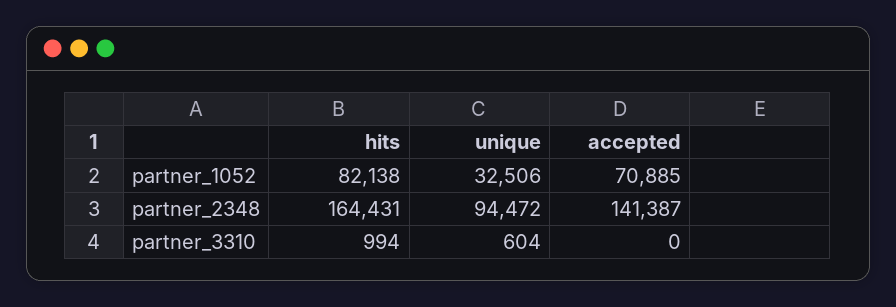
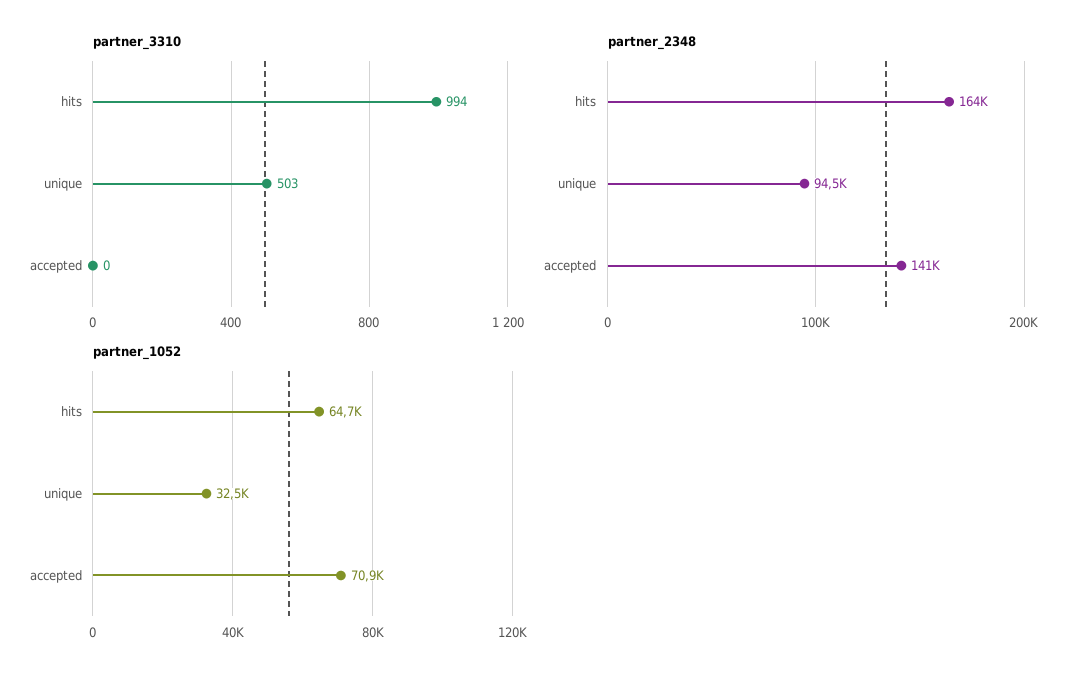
  {
    "partner_1052": {
-     "hits": 82138,
+     "hits": 64700,
      "unique": 32506,
      "accepted": 70885
    },
    "partner_2348": {
      "hits": 164431,
      "unique": 94472,
      "accepted": 141387
    },
    "partner_3310": {
      "hits": 994,
-     "unique": 604,
+     "unique": 503,
      "accepted": 0
    }
  }

